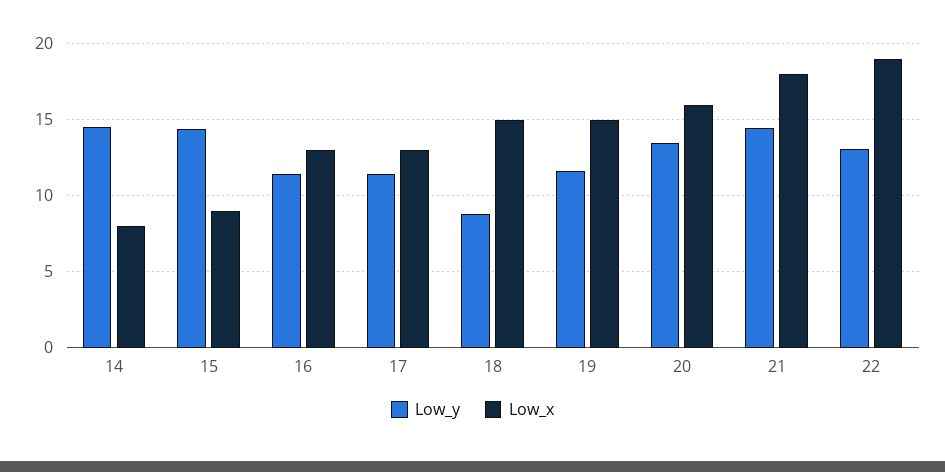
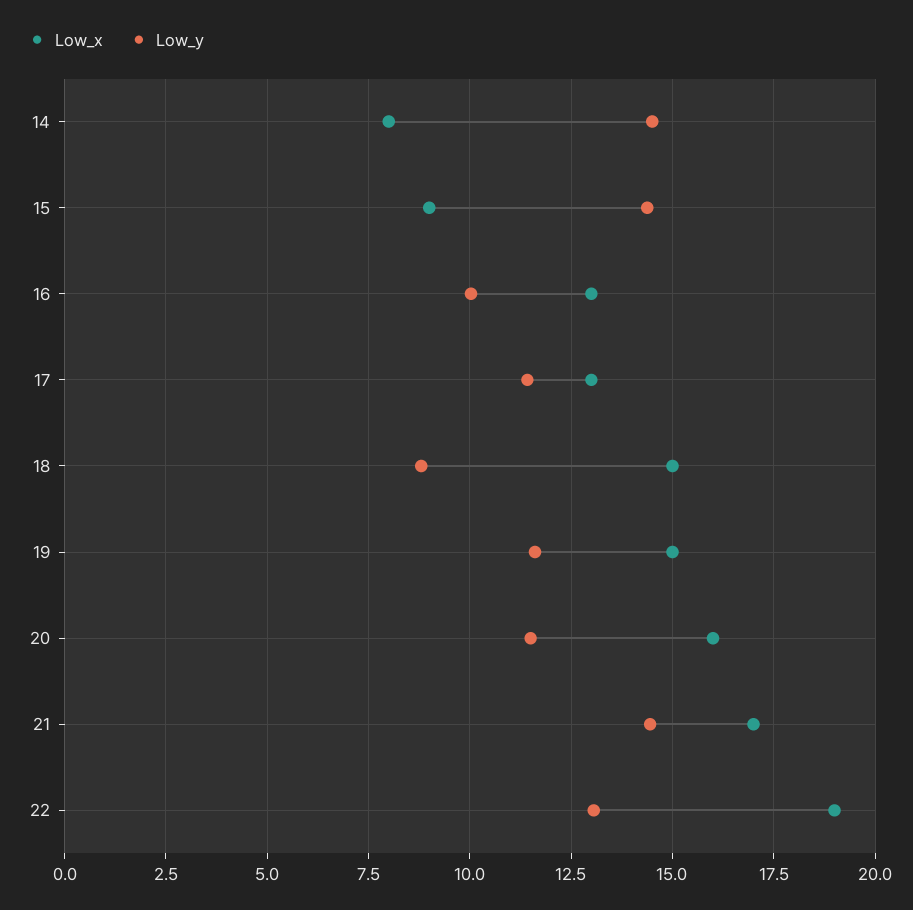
  {
    "Low_y": {
      "14": 14.5,
      "15": 14.5,
-     "16": 11.5,
+     "16": 10,
      "17": 11.5,
      "18": 8.75,
      "19": 11.5,
-     "20": 13.5,
+     "20": 11.5,
      "21": 14.5,
      "22": 13
    },
    "Low_x": {
      "14": 8,
      "15": 9,
      "16": 13,
      "17": 13,
      "18": 15,
      "19": 15,
      "20": 16,
-     "21": 18,
+     "21": 17,
      "22": 19
    }
  }

